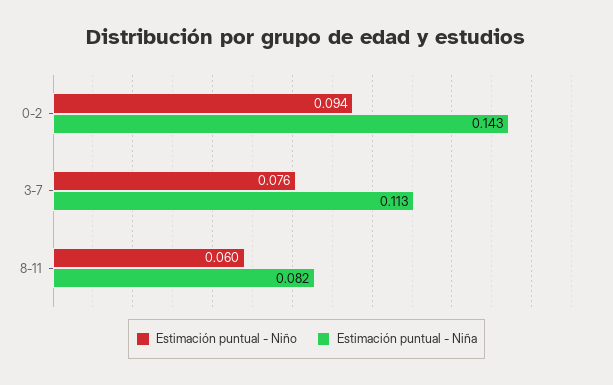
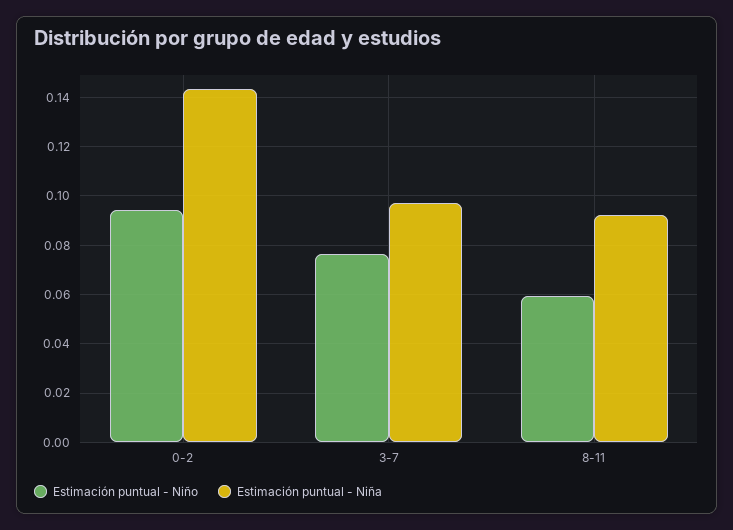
  {
    "Estimación puntual - Niño": {
      "0-2": 0.094,
      "3-7": 0.076,
      "8-11": 0.06
    },
    "Estimación puntual - Niña": {
      "0-2": 0.143,
-     "3-7": 0.113,
+     "3-7": 0.0975,
-     "8-11": 0.082
+     "8-11": 0.0925
    }
  }

